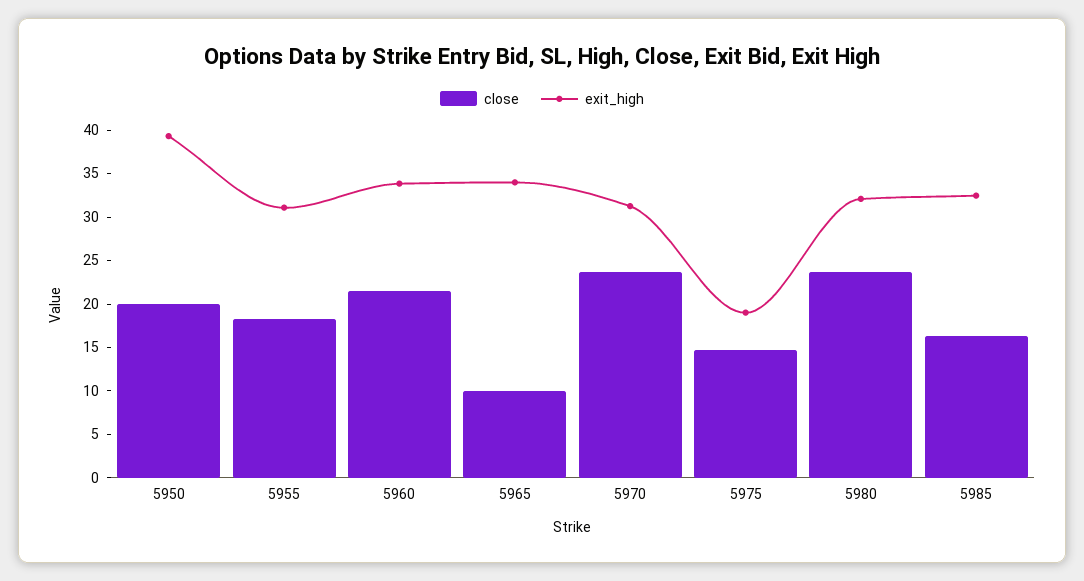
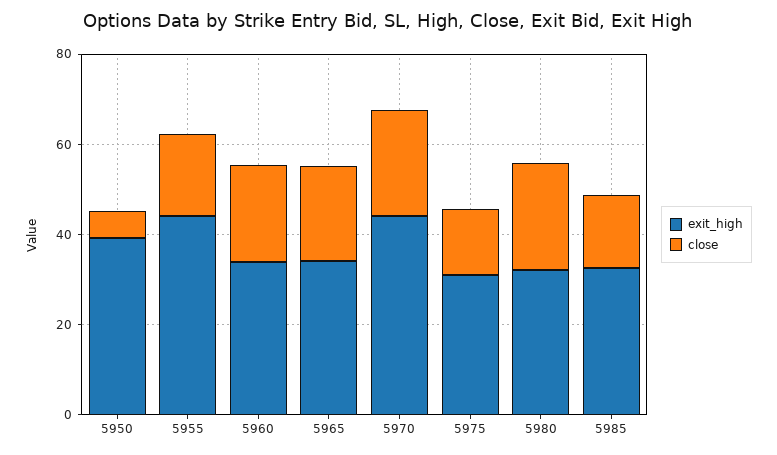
  {
    "close": {
-     "5950": 20,
+     "5950": 5,
      "5955": 18,
      "5960": 21,
-     "5965": 10,
+     "5965": 20,
      "5970": 24,
      "5975": 15,
      "5980": 24,
      "5985": 16
    },
    "exit_high": {
      "5950": 39,
-     "5955": 31,
+     "5955": 45,
      "5960": 34,
      "5965": 34,
-     "5970": 31,
+     "5970": 45,
-     "5975": 19,
+     "5975": 30,
      "5980": 32,
      "5985": 32
    }
  }

